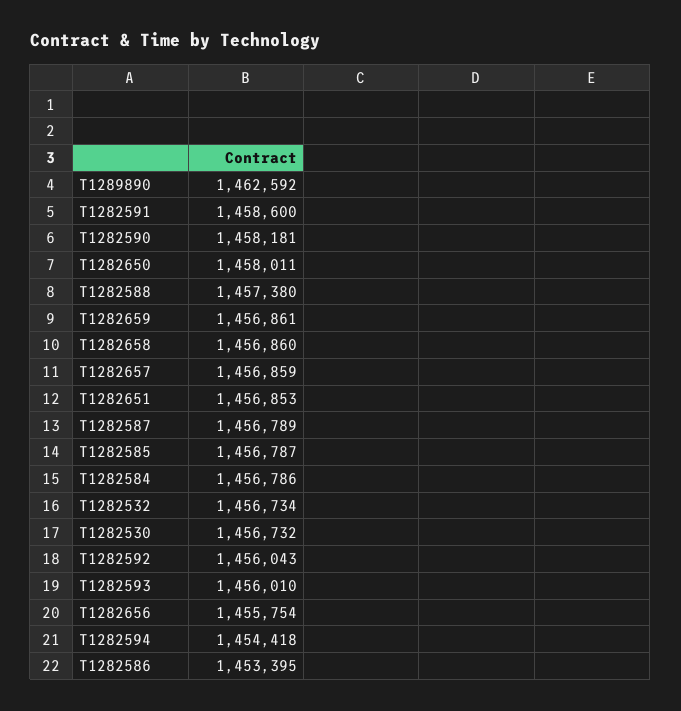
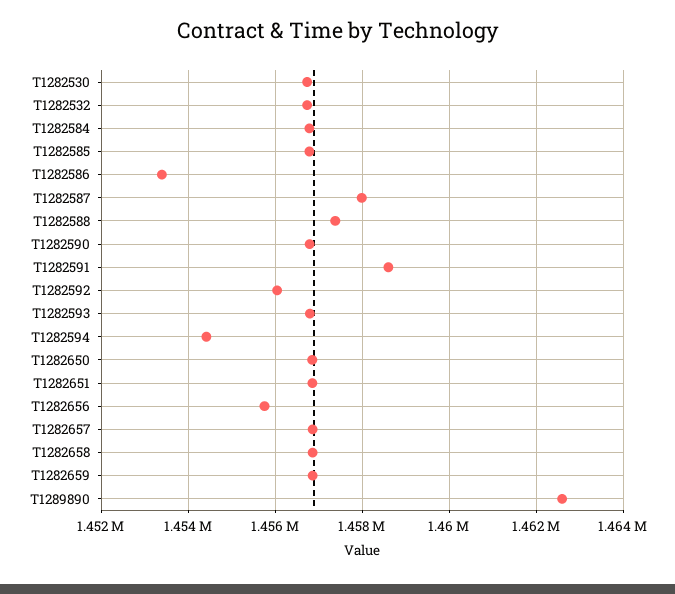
  {
    "T1289890": 1462592,
    "T1282591": 1458600,
-   "T1282590": 1458181,
+   "T1282590": 1456800,
-   "T1282650": 1458011,
+   "T1282650": 1456800,
    "T1282588": 1457380,
    "T1282659": 1456861,
    "T1282658": 1456860,
    "T1282657": 1456859,
    "T1282651": 1456853,
-   "T1282587": 1456789,
+   "T1282587": 1458000,
    "T1282585": 1456787,
    "T1282584": 1456786,
    "T1282532": 1456734,
    "T1282530": 1456732,
    "T1282592": 1456043,
-   "T1282593": 1456010,
+   "T1282593": 1456800,
    "T1282656": 1455754,
    "T1282594": 1454418,
    "T1282586": 1453395
  }

